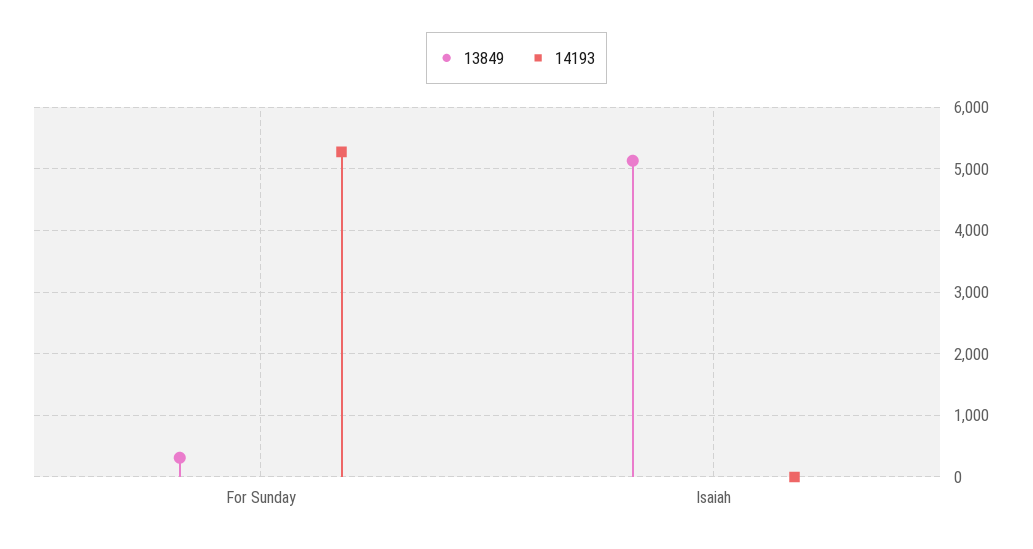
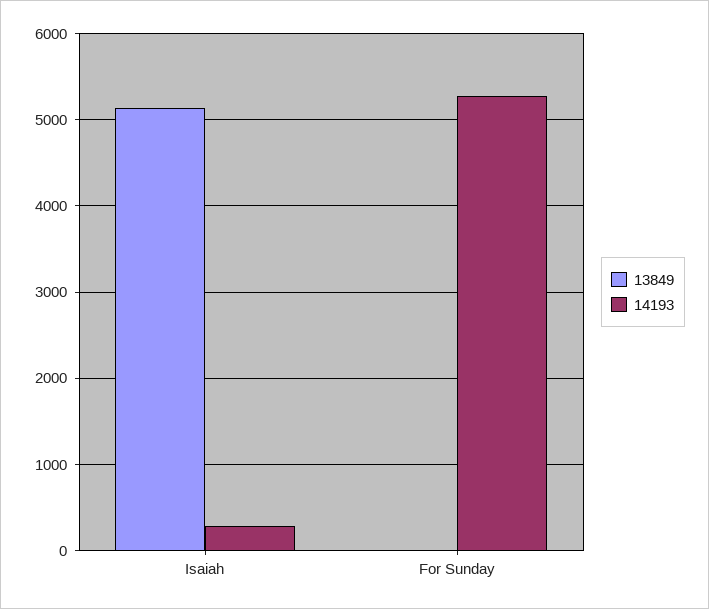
  {
    "13849": {
-     "For Sunday": 300,
+     "For Sunday": 0,
      "Isaiah": 5100
    },
    "14193": {
      "For Sunday": 5300,
-     "Isaiah": 0
+     "Isaiah": 300
    }
  }

